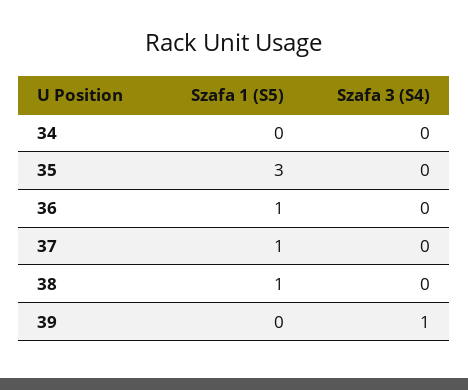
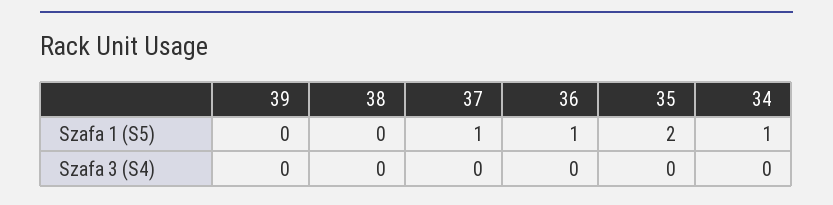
  {
    "Szafa 1 (S5)": {
-     "34": 0,
+     "34": 1,
-     "35": 3,
+     "35": 2,
      "36": 1,
      "37": 1,
-     "38": 1,
+     "38": 0,
      "39": 0
    },
    "Szafa 3 (S4)": {
      "34": 0,
      "35": 0,
      "36": 0,
      "37": 0,
      "38": 0,
-     "39": 1
+     "39": 0
    }
  }

